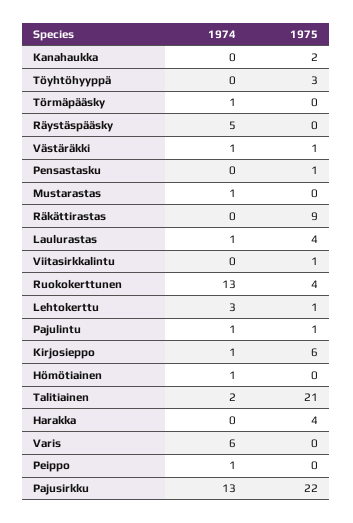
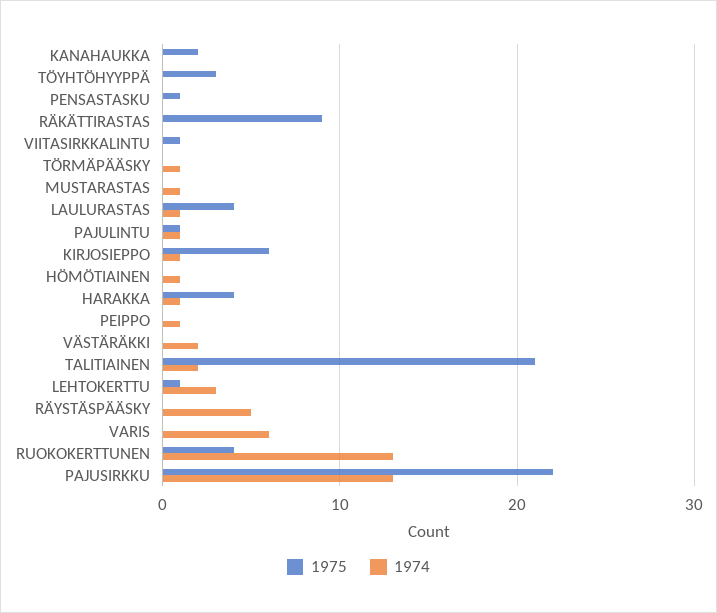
  {
    "1974": {
      "Kanahaukka": 0,
      "Töyhtöhyyppä": 0,
      "Törmäpääsky": 1,
      "Räystäspääsky": 5,
-     "Västäräkki": 1,
+     "Västäräkki": 2,
      "Pensastasku": 0,
      "Mustarastas": 1,
      "Räkättirastas": 0,
      "Laulurastas": 1,
      "Viitasirkkalintu": 0,
      "Ruokokerttunen": 13,
      "Lehtokerttu": 3,
      "Pajulintu": 1,
      "Kirjosieppo": 1,
      "Hömötiainen": 1,
      "Talitiainen": 2,
-     "Harakka": 0,
+     "Harakka": 1,
      "Varis": 6,
      "Peippo": 1,
      "Pajusirkku": 13
    },
    "1975": {
      "Kanahaukka": 2,
      "Töyhtöhyyppä": 3,
      "Törmäpääsky": 0,
      "Räystäspääsky": 0,
-     "Västäräkki": 1,
+     "Västäräkki": 0,
      "Pensastasku": 1,
      "Mustarastas": 0,
      "Räkättirastas": 9,
      "Laulurastas": 4,
      "Viitasirkkalintu": 1,
      "Ruokokerttunen": 4,
      "Lehtokerttu": 1,
      "Pajulintu": 1,
      "Kirjosieppo": 6,
      "Hömötiainen": 0,
      "Talitiainen": 21,
      "Harakka": 4,
      "Varis": 0,
      "Peippo": 0,
      "Pajusirkku": 22
    }
  }

